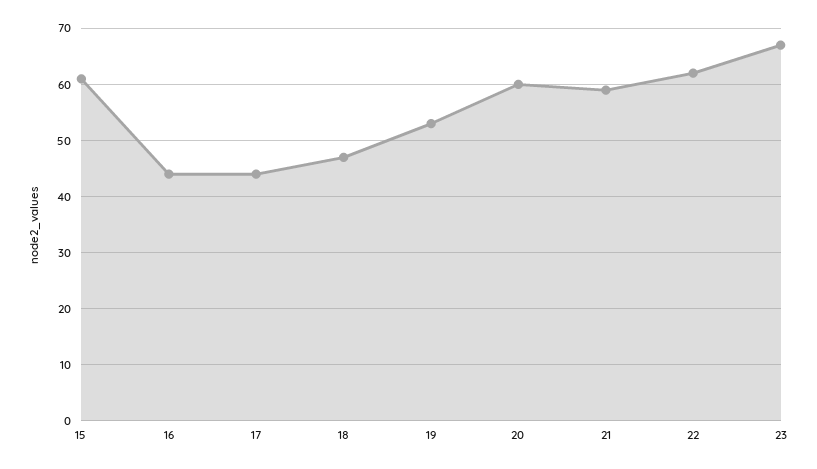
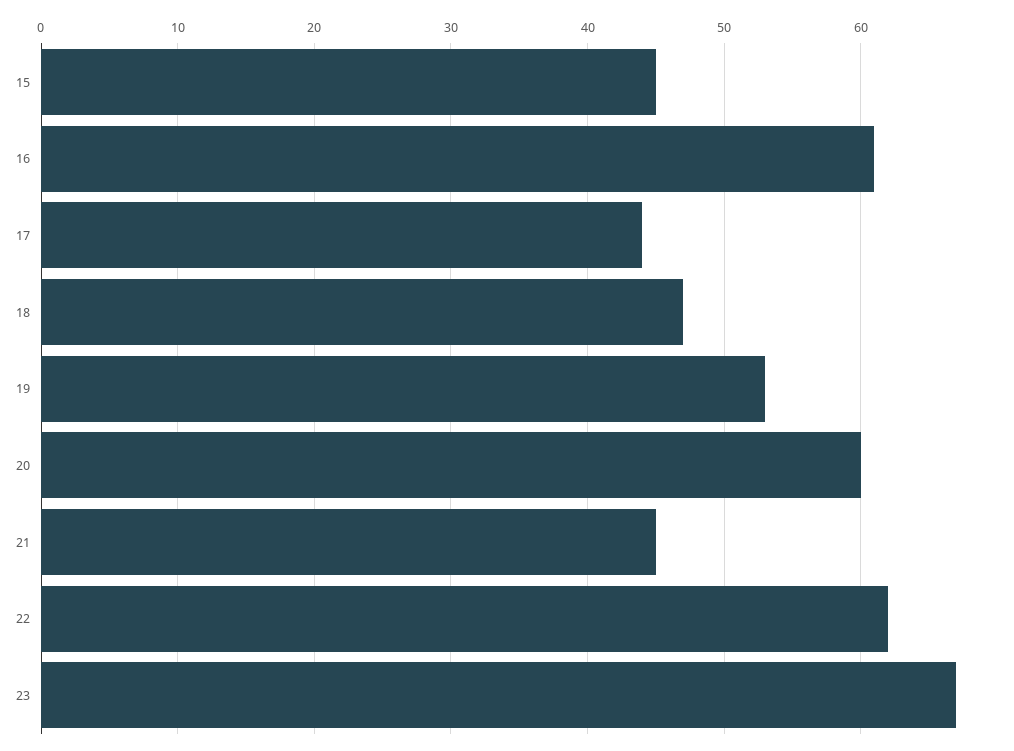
  {
-   "15": 60,
+   "15": 45,
-   "16": 45,
+   "16": 61,
    "17": 44,
    "18": 47,
    "19": 53,
    "20": 60,
-   "21": 60,
+   "21": 45,
    "22": 62,
    "23": 67
  }

